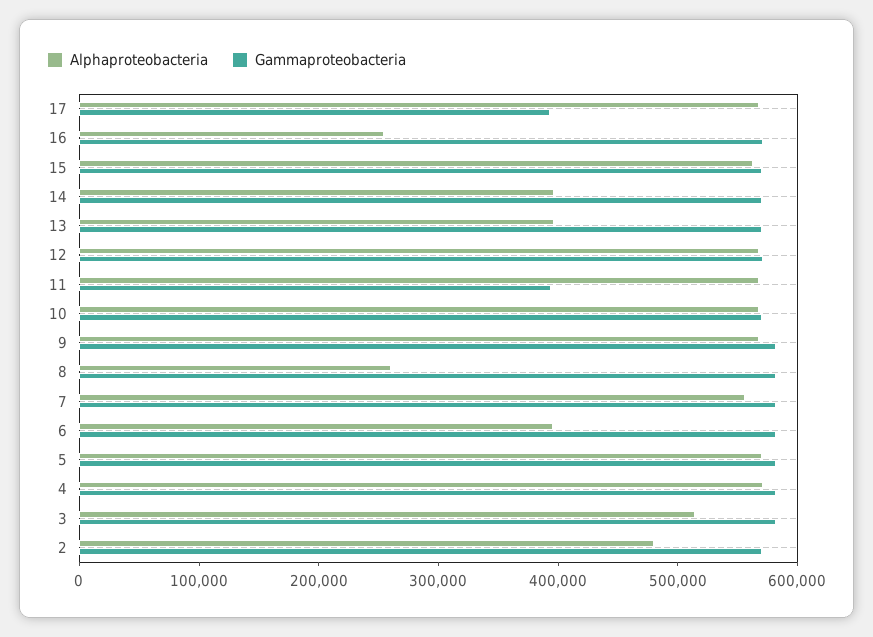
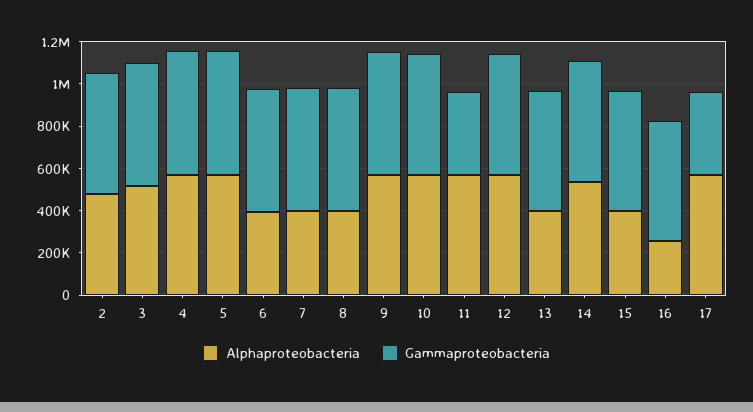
  {
    "Alphaproteobacteria": {
      "17": 560000,
      "16": 260000,
-     "15": 560000,
+     "15": 400000,
-     "14": 400000,
+     "14": 550000,
      "13": 400000,
      "12": 560000,
      "11": 560000,
      "10": 560000,
      "9": 560000,
-     "8": 260000,
+     "8": 400000,
-     "7": 560000,
+     "7": 400000,
      "6": 400000,
      "5": 580000,
      "4": 580000,
      "3": 520000,
      "2": 480000
    },
    "Gammaproteobacteria": {
      "17": 400000,
      "16": 580000,
      "15": 580000,
      "14": 580000,
      "13": 580000,
      "12": 580000,
      "11": 400000,
      "10": 580000,
      "9": 580000,
      "8": 580000,
      "7": 580000,
      "6": 580000,
      "5": 580000,
      "4": 580000,
      "3": 580000,
      "2": 580000
    }
  }

